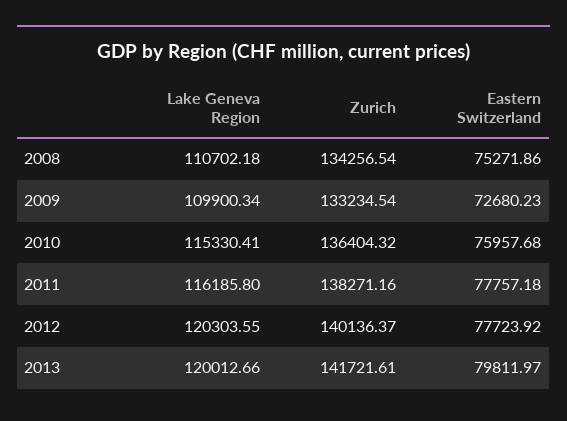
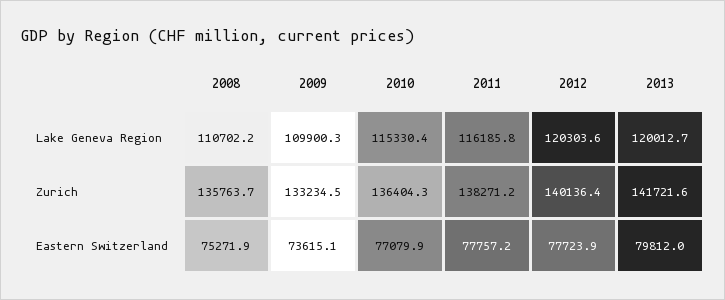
  {
    "Lake Geneva Region": {
      "2008": 110702.18,
      "2009": 109900.34,
      "2010": 115330.41,
      "2011": 116185.8,
      "2012": 120303.55,
      "2013": 120012.66
    },
    "Zurich": {
-     "2008": 134256.54,
+     "2008": 135763.7,
      "2009": 133234.54,
      "2010": 136404.32,
      "2011": 138271.16,
      "2012": 140136.37,
      "2013": 141721.61
    },
    "Eastern Switzerland": {
      "2008": 75271.86,
-     "2009": 72680.23,
+     "2009": 73615.1,
-     "2010": 75957.68,
+     "2010": 77079.9,
      "2011": 77757.18,
      "2012": 77723.92,
      "2013": 79811.97
    }
  }

